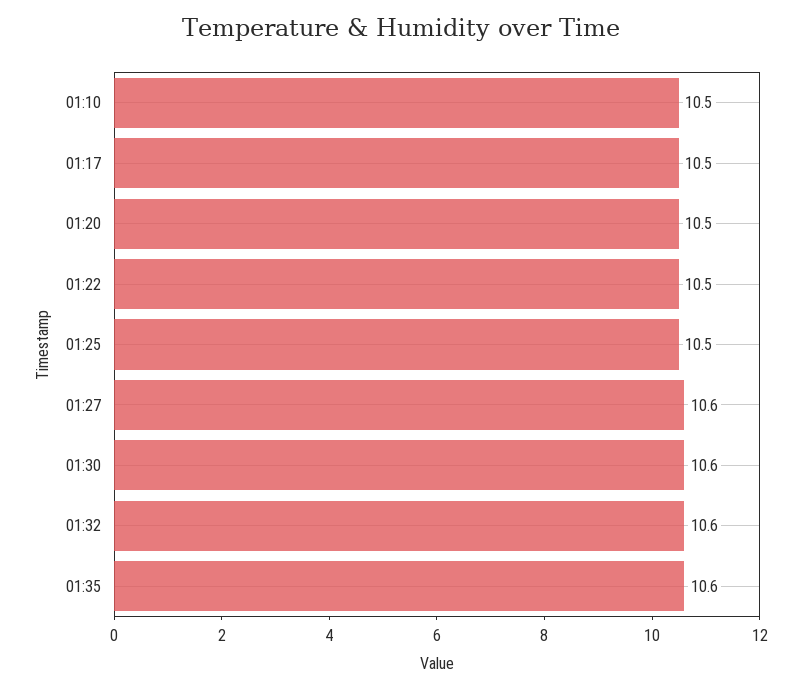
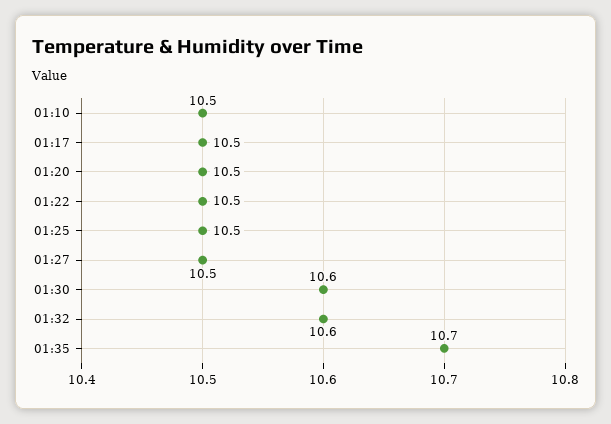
  {
    "01:10": 10.5,
    "01:17": 10.5,
    "01:20": 10.5,
    "01:22": 10.5,
    "01:25": 10.5,
-   "01:27": 10.6,
+   "01:27": 10.5,
    "01:30": 10.6,
    "01:32": 10.6,
-   "01:35": 10.6
+   "01:35": 10.7
  }

